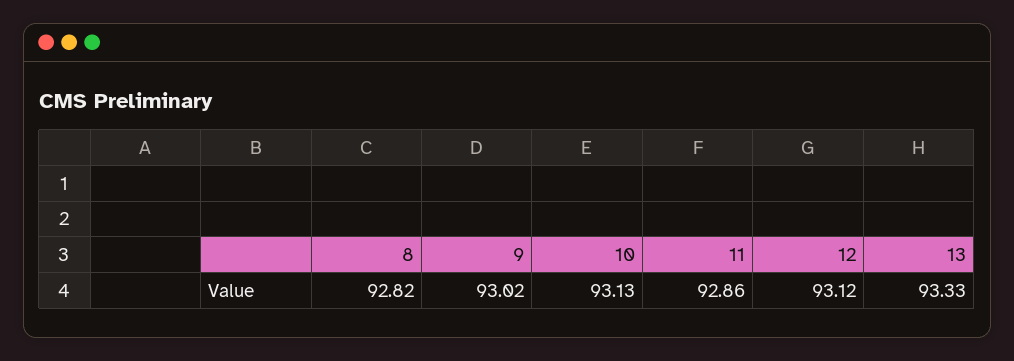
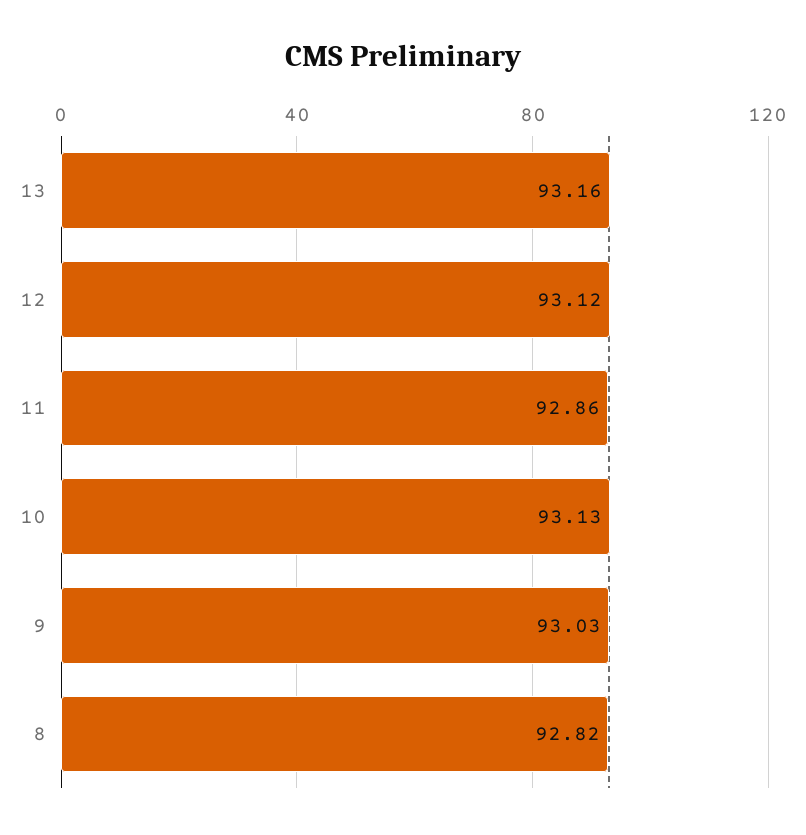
  {
    "8": 92.82,
-   "9": 93.02,
+   "9": 93.03,
    "10": 93.13,
    "11": 92.86,
    "12": 93.12,
-   "13": 93.33
+   "13": 93.16
  }

